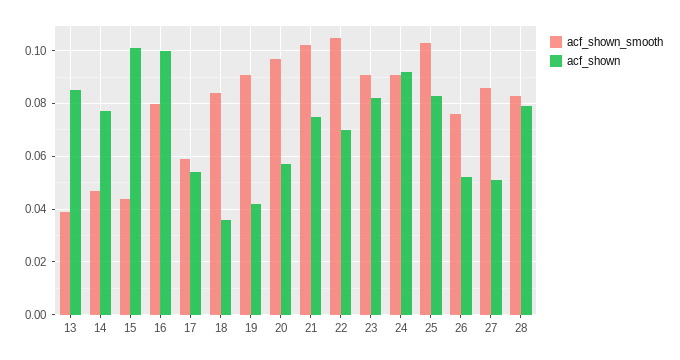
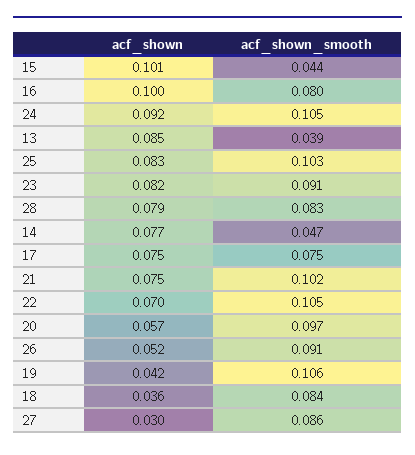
  {
    "acf_shown_smooth": {
      "13": 0.039,
      "14": 0.047,
      "15": 0.044,
      "16": 0.08,
-     "17": 0.06,
+     "17": 0.075,
      "18": 0.084,
-     "19": 0.09,
+     "19": 0.106,
      "20": 0.097,
      "21": 0.102,
      "22": 0.105,
      "23": 0.091,
-     "24": 0.09,
+     "24": 0.105,
      "25": 0.103,
-     "26": 0.075,
+     "26": 0.091,
      "27": 0.086,
      "28": 0.083
    },
    "acf_shown": {
      "13": 0.085,
      "14": 0.077,
      "15": 0.101,
      "16": 0.1,
-     "17": 0.055,
+     "17": 0.075,
      "18": 0.036,
      "19": 0.042,
      "20": 0.057,
      "21": 0.075,
      "22": 0.07,
      "23": 0.082,
      "24": 0.092,
      "25": 0.083,
      "26": 0.052,
-     "27": 0.05,
+     "27": 0.03,
      "28": 0.079
    }
  }

